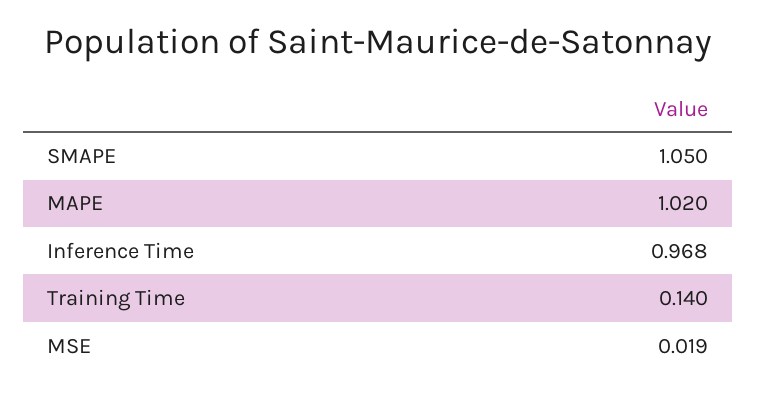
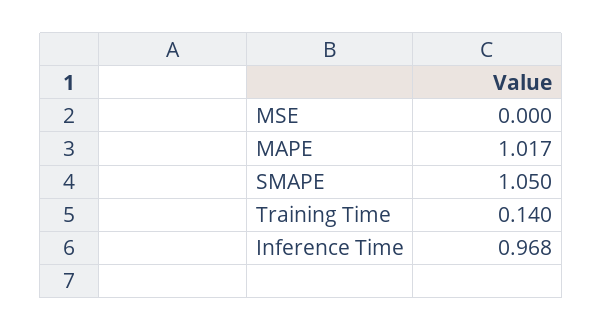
  {
    "SMAPE": 1.05,
-   "MAPE": 1.02,
+   "MAPE": 1.017,
    "Inference Time": 0.968,
    "Training Time": 0.14,
-   "MSE": 0.019
+   "MSE": 0
  }

